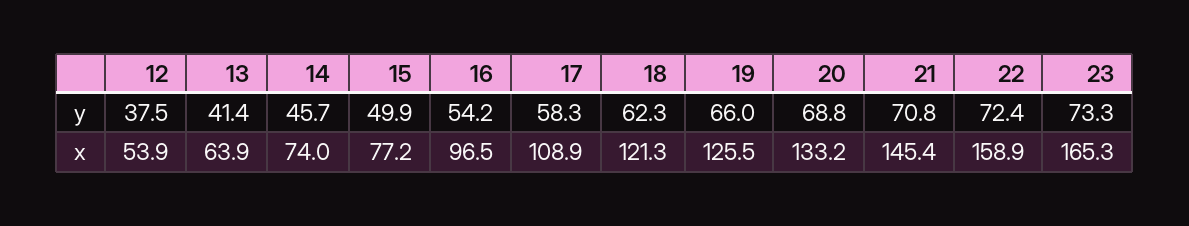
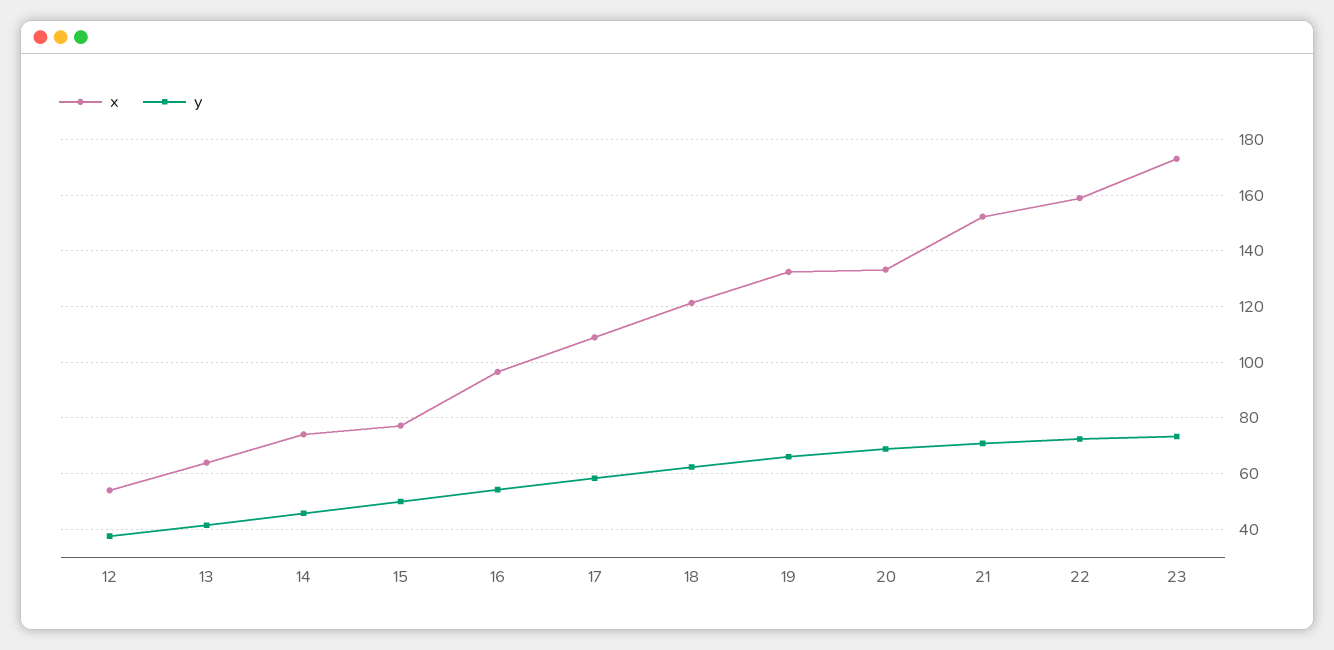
  {
    "y": {
      "12": 37.5,
      "13": 41.4,
      "14": 45.7,
      "15": 49.9,
      "16": 54.2,
      "17": 58.3,
      "18": 62.3,
      "19": 66,
      "20": 68.8,
      "21": 70.8,
      "22": 72.4,
      "23": 73.3
    },
    "x": {
      "12": 53.9,
      "13": 63.9,
      "14": 74,
      "15": 77.2,
      "16": 96.5,
      "17": 108.9,
      "18": 121.3,
-     "19": 125.5,
+     "19": 132.5,
      "20": 133.2,
-     "21": 145.4,
+     "21": 152.5,
      "22": 158.9,
-     "23": 165.3
+     "23": 172.5
    }
  }

